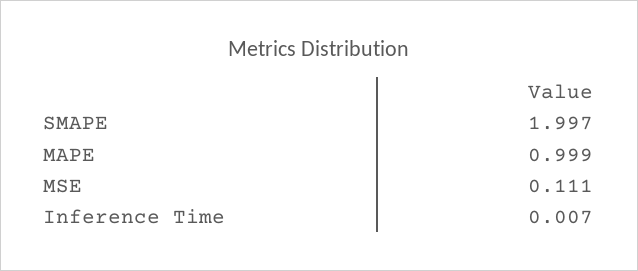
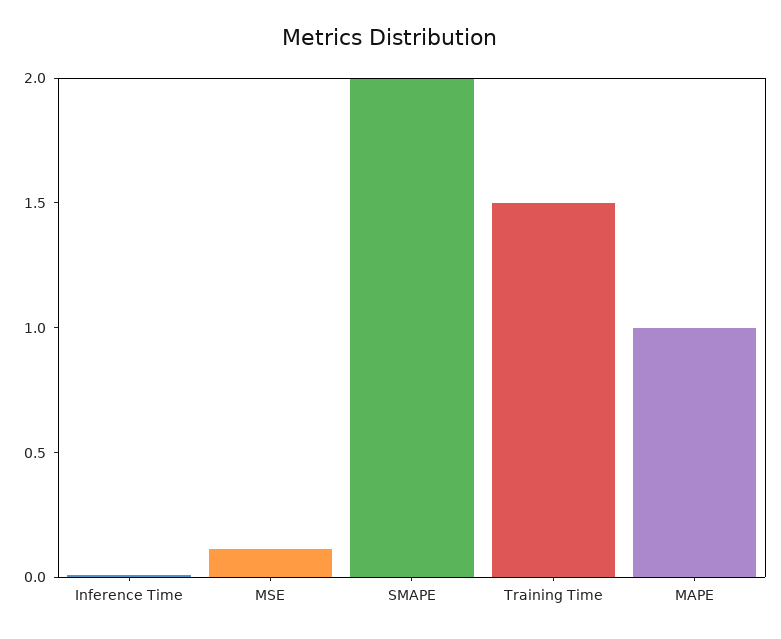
  {
    "SMAPE": 1.997,
    "MAPE": 0.999,
    "MSE": 0.111,
-   "Inference Time": 0.007
+   "Inference Time": 0.007,
+   "Training Time": 1.5
  }

